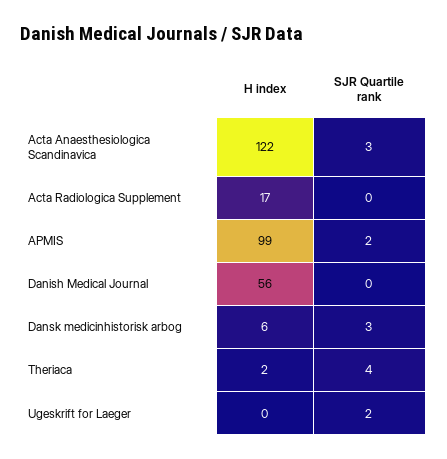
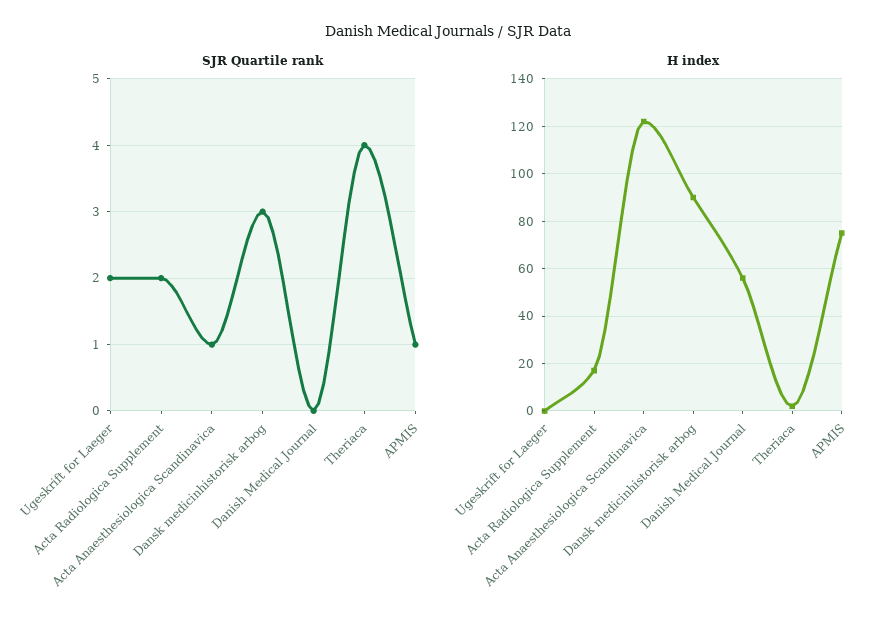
  {
    "H index": {
      "Acta Anaesthesiologica Scandinavica": 122,
      "Acta Radiologica Supplement": 17,
-     "APMIS": 99,
+     "APMIS": 75,
      "Danish Medical Journal": 56,
-     "Dansk medicinhistorisk arbog": 6,
+     "Dansk medicinhistorisk arbog": 90,
      "Theriaca": 2,
      "Ugeskrift for Laeger": 0
    },
    "SJR Quartile rank": {
-     "Acta Anaesthesiologica Scandinavica": 3,
+     "Acta Anaesthesiologica Scandinavica": 1,
-     "Acta Radiologica Supplement": 0,
+     "Acta Radiologica Supplement": 2,
-     "APMIS": 2,
+     "APMIS": 1,
      "Danish Medical Journal": 0,
      "Dansk medicinhistorisk arbog": 3,
      "Theriaca": 4,
      "Ugeskrift for Laeger": 2
    }
  }

